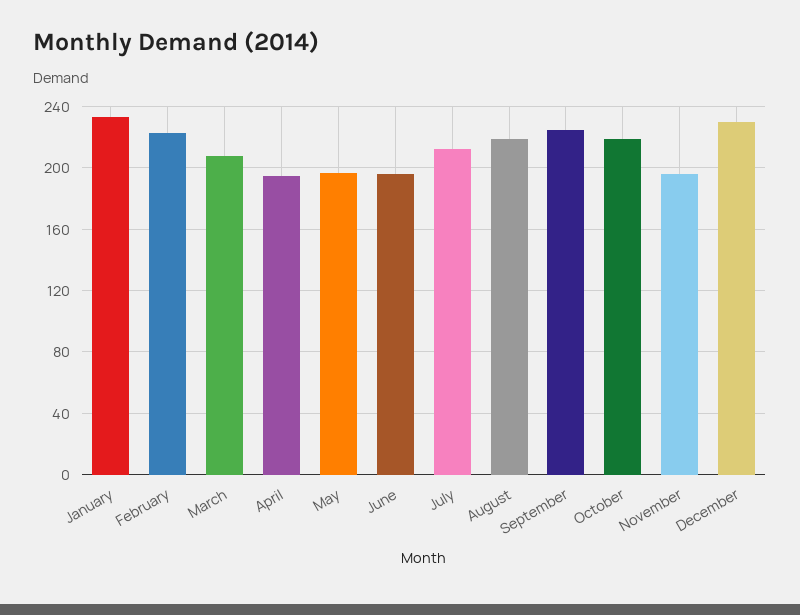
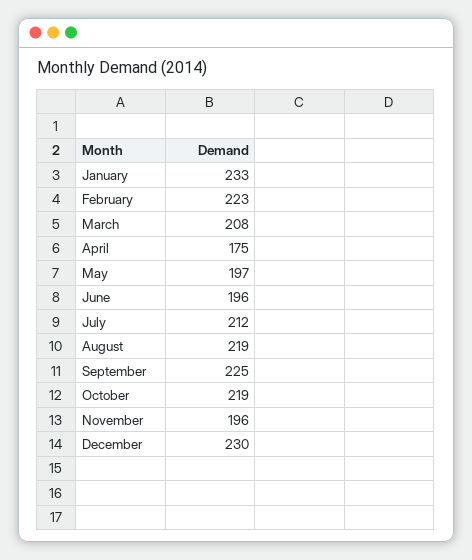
  {
    "January": 233,
    "February": 223,
    "March": 208,
-   "April": 195,
+   "April": 175,
    "May": 197,
    "June": 196,
    "July": 212,
    "August": 219,
    "September": 225,
    "October": 219,
    "November": 196,
    "December": 230
  }

